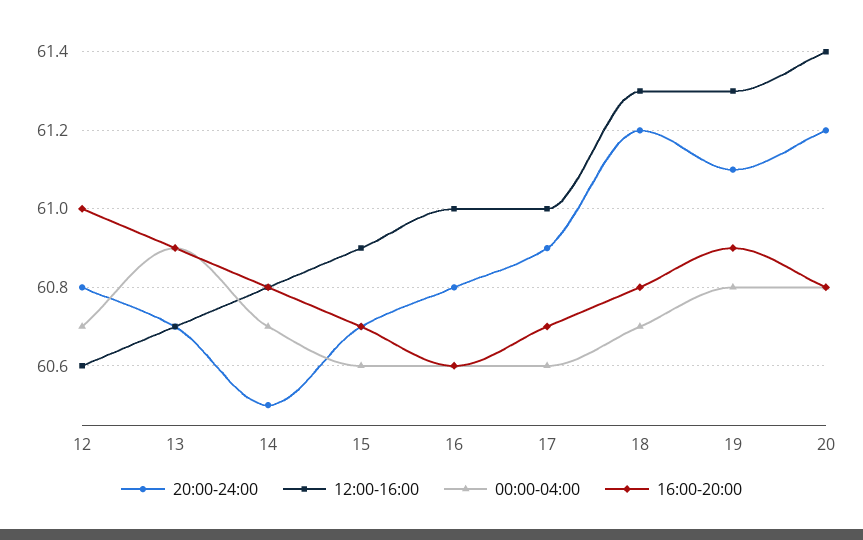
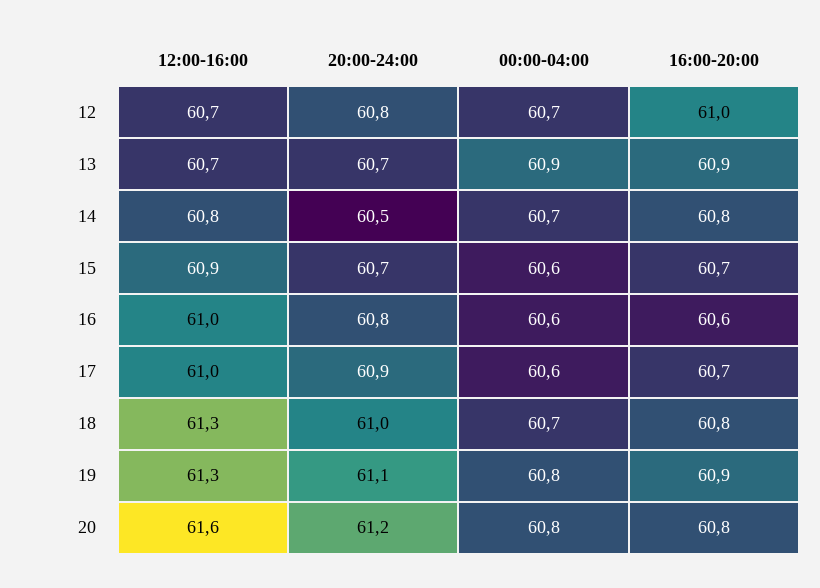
  {
    "20:00-24:00": {
      "12": 60.8,
      "13": 60.7,
      "14": 60.5,
      "15": 60.7,
      "16": 60.8,
      "17": 60.9,
-     "18": 61.2,
+     "18": 61,
      "19": 61.1,
      "20": 61.2
    },
    "12:00-16:00": {
-     "12": 60.6,
+     "12": 60.7,
      "13": 60.7,
      "14": 60.8,
      "15": 60.9,
      "16": 61,
      "17": 61,
      "18": 61.3,
      "19": 61.3,
-     "20": 61.4
+     "20": 61.6
    },
    "00:00-04:00": {
      "12": 60.7,
      "13": 60.9,
      "14": 60.7,
      "15": 60.6,
      "16": 60.6,
      "17": 60.6,
      "18": 60.7,
      "19": 60.8,
      "20": 60.8
    },
    "16:00-20:00": {
      "12": 61,
      "13": 60.9,
      "14": 60.8,
      "15": 60.7,
      "16": 60.6,
      "17": 60.7,
      "18": 60.8,
      "19": 60.9,
      "20": 60.8
    }
  }

